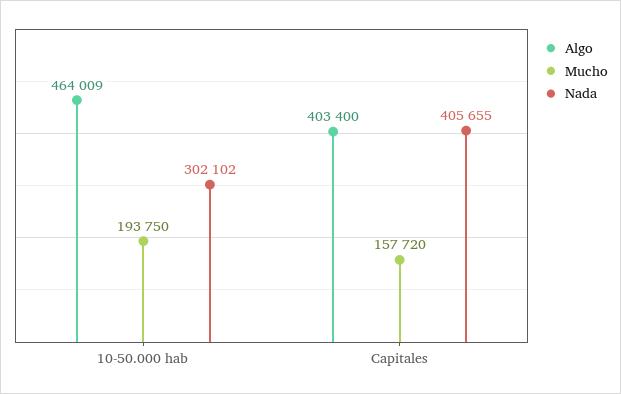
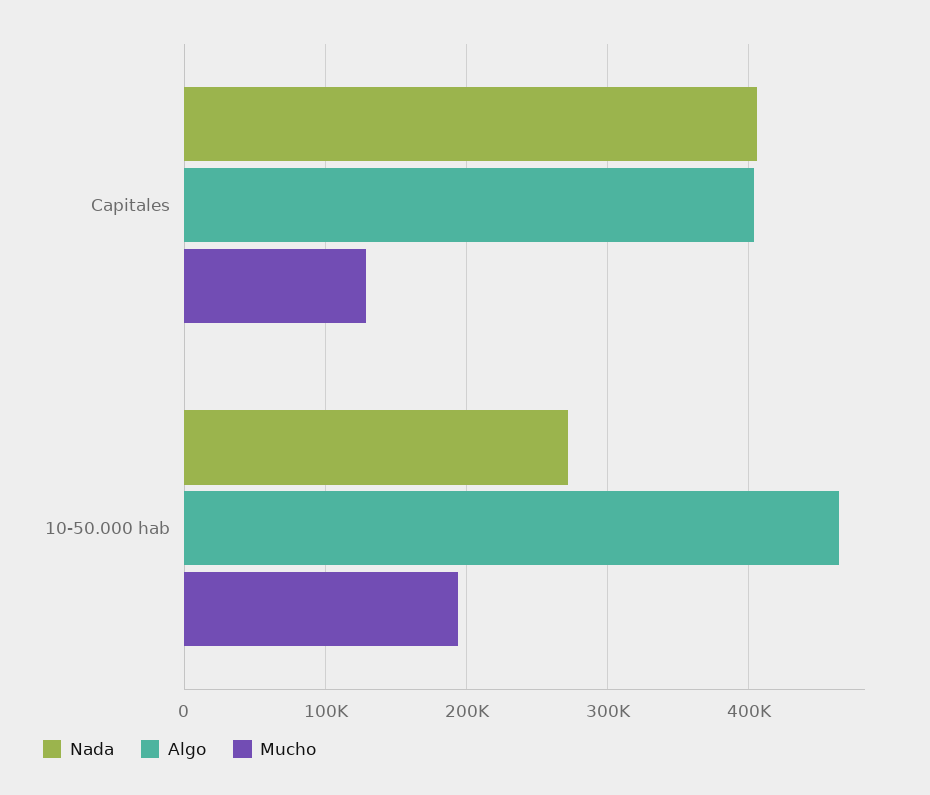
  {
    "Algo": {
      "10-50.000 hab": 464009,
      "Capitales": 403400
    },
    "Mucho": {
      "10-50.000 hab": 193750,
-     "Capitales": 157720
+     "Capitales": 130000
    },
    "Nada": {
-     "10-50.000 hab": 302102,
+     "10-50.000 hab": 270000,
      "Capitales": 405655
    }
  }

